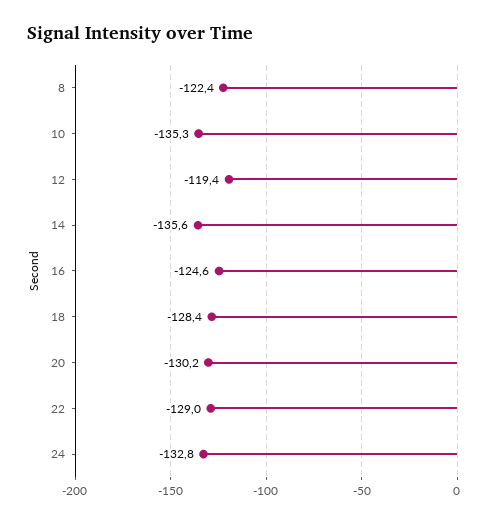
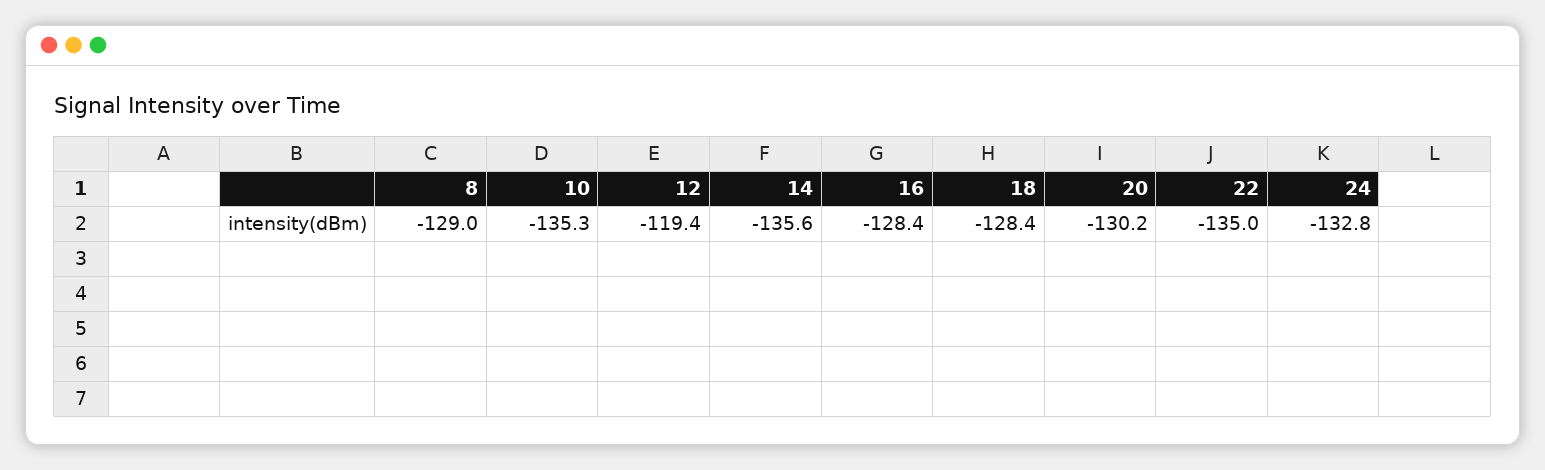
  {
-   "8": -122.4,
+   "8": -129,
    "10": -135.3,
    "12": -119.4,
    "14": -135.6,
-   "16": -124.6,
+   "16": -128.4,
    "18": -128.4,
    "20": -130.2,
-   "22": -129,
+   "22": -135,
    "24": -132.8
  }

